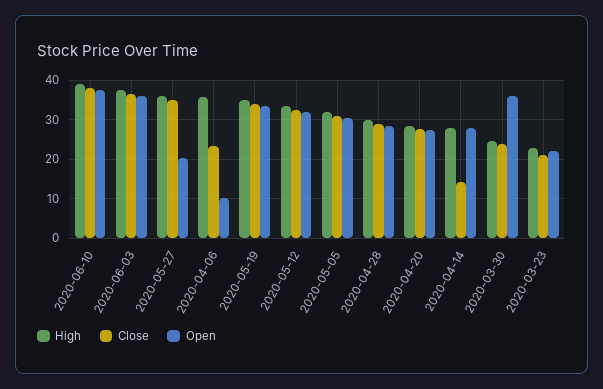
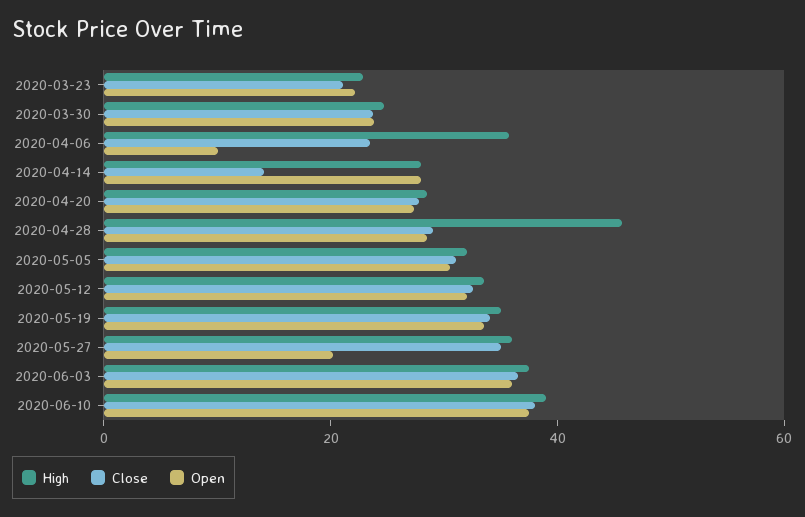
  {
    "High": {
      "2020-06-10": 40,
      "2020-06-03": 38,
      "2020-05-27": 36,
      "2020-04-06": 36,
      "2020-05-19": 36,
      "2020-05-12": 34,
      "2020-05-05": 32,
-     "2020-04-28": 30,
+     "2020-04-28": 45,
      "2020-04-20": 28,
      "2020-04-14": 28,
      "2020-03-30": 24,
      "2020-03-23": 22
    },
    "Close": {
      "2020-06-10": 38,
      "2020-06-03": 36,
      "2020-05-27": 36,
      "2020-04-06": 24,
      "2020-05-19": 34,
      "2020-05-12": 32,
      "2020-05-05": 32,
      "2020-04-28": 30,
      "2020-04-20": 28,
      "2020-04-14": 14,
      "2020-03-30": 24,
      "2020-03-23": 22
    },
    "Open": {
      "2020-06-10": 38,
      "2020-06-03": 36,
      "2020-05-27": 20,
      "2020-04-06": 10,
      "2020-05-19": 34,
      "2020-05-12": 32,
      "2020-05-05": 30,
      "2020-04-28": 28,
      "2020-04-20": 28,
      "2020-04-14": 28,
-     "2020-03-30": 36,
+     "2020-03-30": 25,
      "2020-03-23": 22
    }
  }

